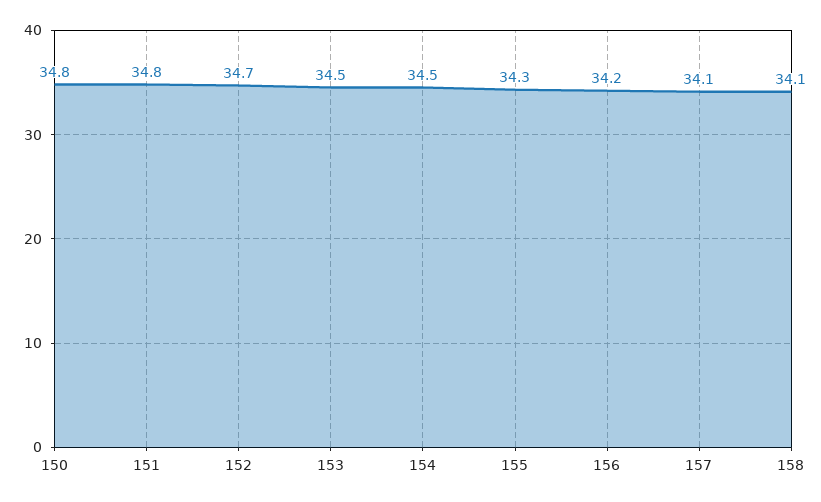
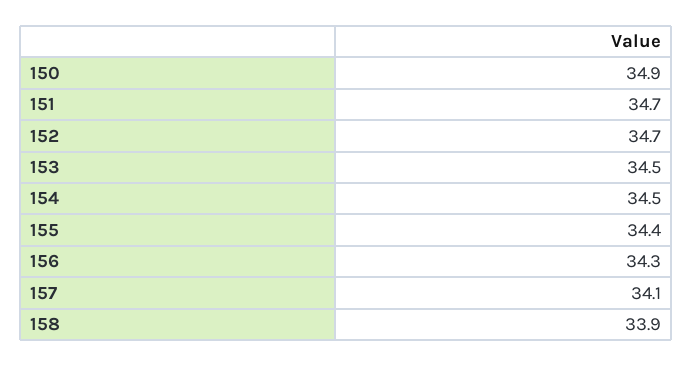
  {
-   "150": 34.8,
+   "150": 34.9,
-   "151": 34.8,
+   "151": 34.7,
    "152": 34.7,
    "153": 34.5,
    "154": 34.5,
-   "155": 34.3,
+   "155": 34.4,
-   "156": 34.2,
+   "156": 34.3,
    "157": 34.1,
-   "158": 34.1
+   "158": 33.9
  }

